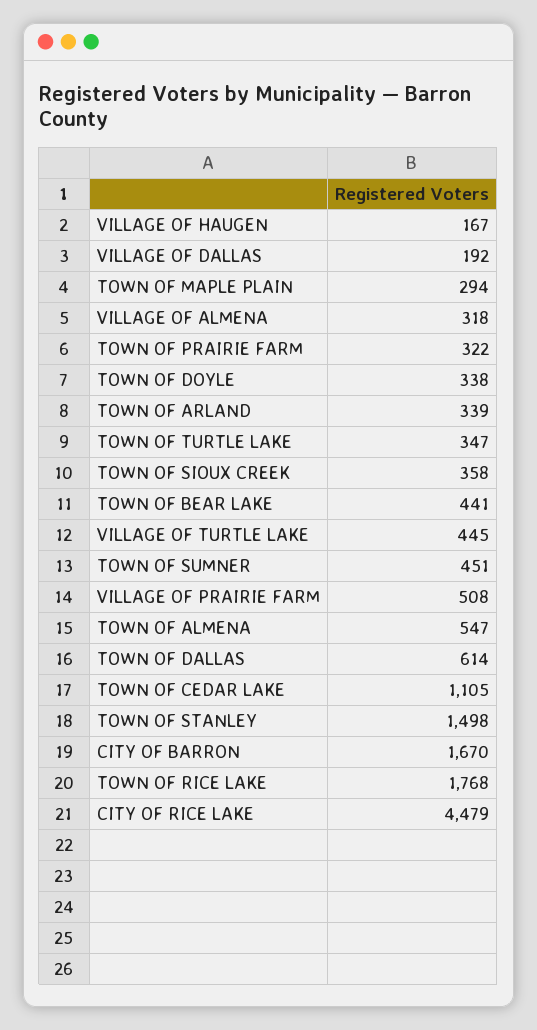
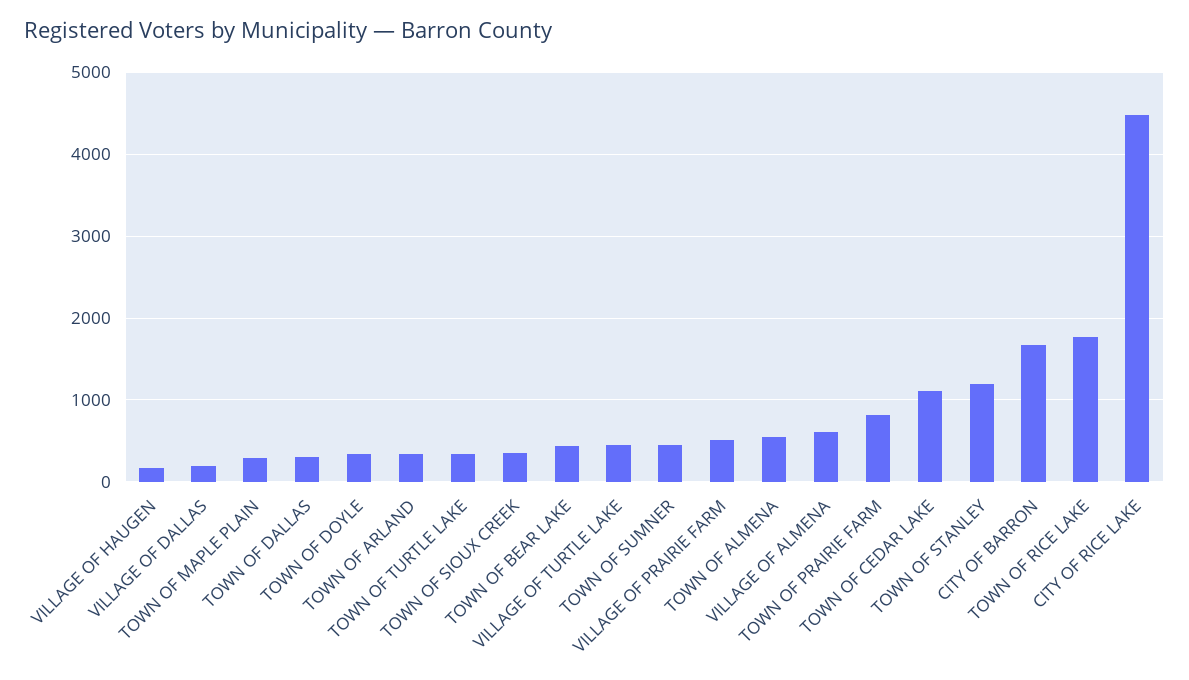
  {
    "VILLAGE OF HAUGEN": 167,
    "VILLAGE OF DALLAS": 192,
    "TOWN OF MAPLE PLAIN": 294,
-   "VILLAGE OF ALMENA": 318,
+   "VILLAGE OF ALMENA": 600,
-   "TOWN OF PRAIRIE FARM": 322,
+   "TOWN OF PRAIRIE FARM": 800,
    "TOWN OF DOYLE": 338,
    "TOWN OF ARLAND": 339,
    "TOWN OF TURTLE LAKE": 347,
    "TOWN OF SIOUX CREEK": 358,
    "TOWN OF BEAR LAKE": 441,
    "VILLAGE OF TURTLE LAKE": 445,
    "TOWN OF SUMNER": 451,
    "VILLAGE OF PRAIRIE FARM": 508,
    "TOWN OF ALMENA": 547,
-   "TOWN OF DALLAS": 614,
+   "TOWN OF DALLAS": 300,
    "TOWN OF CEDAR LAKE": 1105,
-   "TOWN OF STANLEY": 1498,
+   "TOWN OF STANLEY": 1200,
    "CITY OF BARRON": 1670,
    "TOWN OF RICE LAKE": 1768,
    "CITY OF RICE LAKE": 4479
  }

